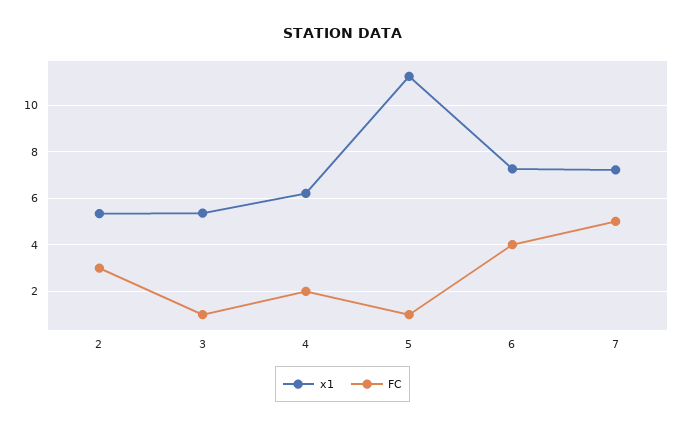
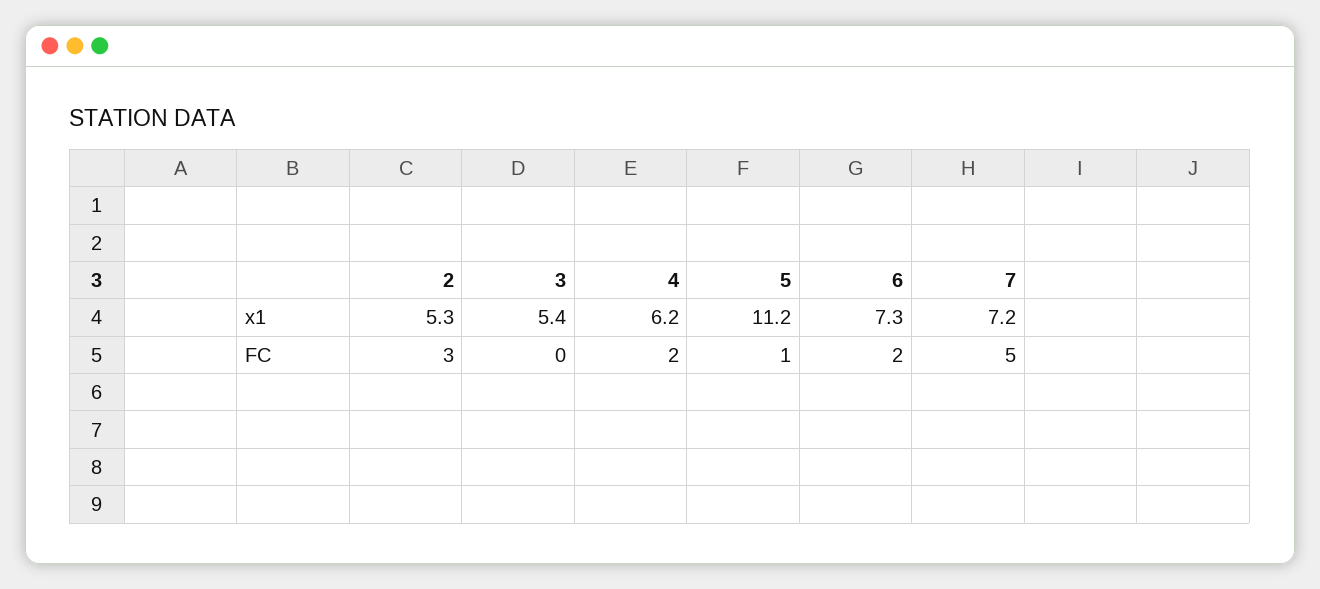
  {
    "x1": {
      "2": 5.3,
      "3": 5.4,
      "4": 6.2,
      "5": 11.2,
      "6": 7.3,
      "7": 7.2
    },
    "FC": {
      "2": 3,
-     "3": 1,
+     "3": 0,
      "4": 2,
      "5": 1,
-     "6": 4,
+     "6": 2,
      "7": 5
    }
  }

